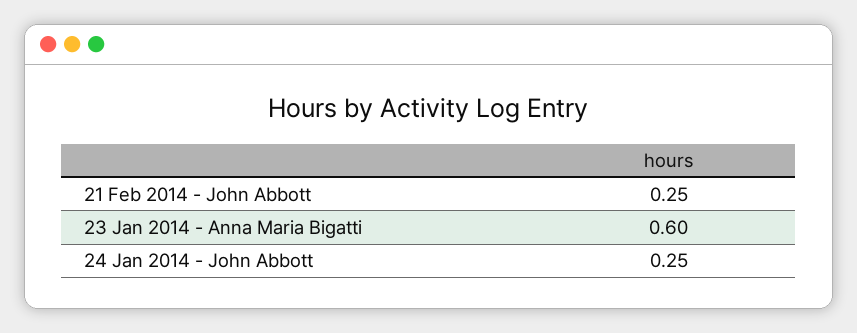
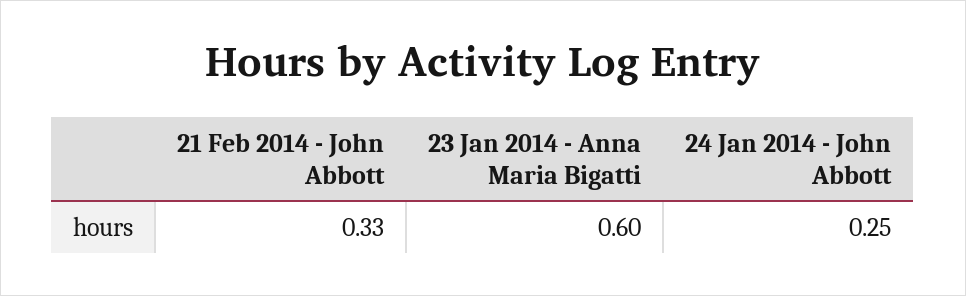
  {
-   "21 Feb 2014 - John Abbott": 0.25,
+   "21 Feb 2014 - John Abbott": 0.33,
    "23 Jan 2014 - Anna Maria Bigatti": 0.6,
    "24 Jan 2014 - John Abbott": 0.25
  }

